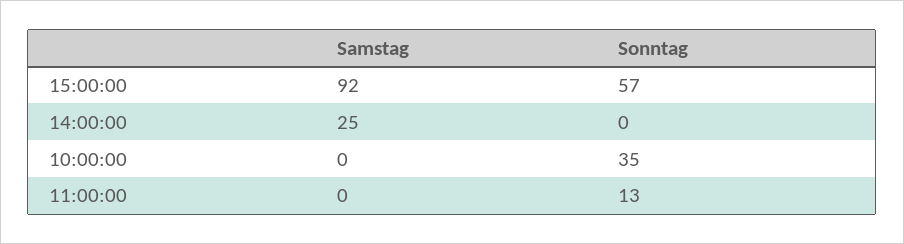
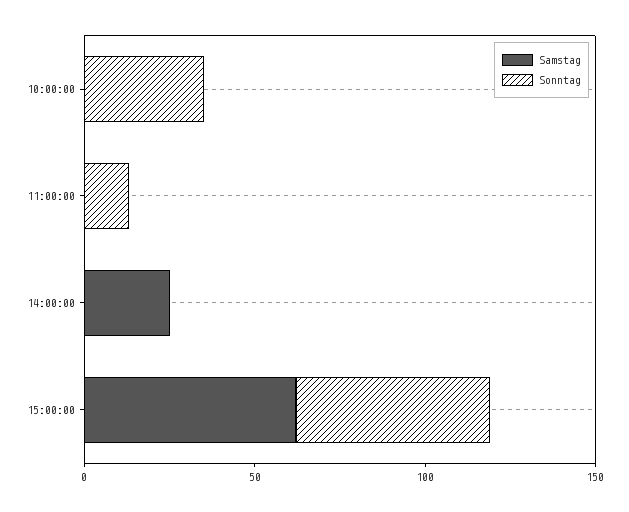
  {
    "Samstag": {
-     "15:00:00": 92,
+     "15:00:00": 60,
      "14:00:00": 25,
      "10:00:00": 0,
      "11:00:00": 0
    },
    "Sonntag": {
      "15:00:00": 57,
      "14:00:00": 0,
      "10:00:00": 35,
      "11:00:00": 13
    }
  }

